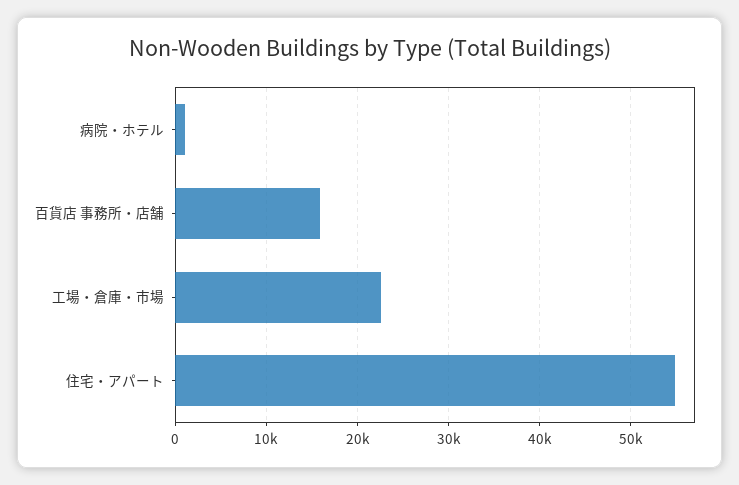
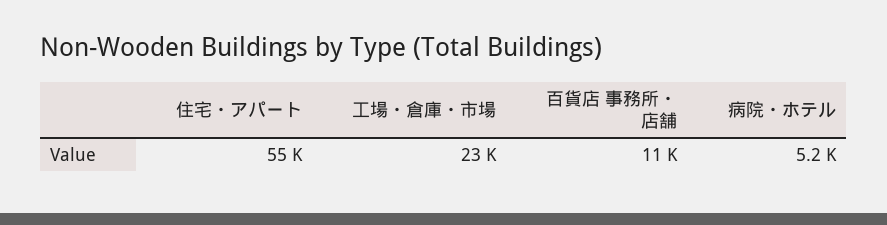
  {
-   "病院・ホテル": 1000,
+   "病院・ホテル": 5200,
-   "百貨店 事務所・店舗": 16000,
+   "百貨店 事務所・店舗": 11000,
    "工場・倉庫・市場": 23000,
    "住宅・アパート": 55000
  }

